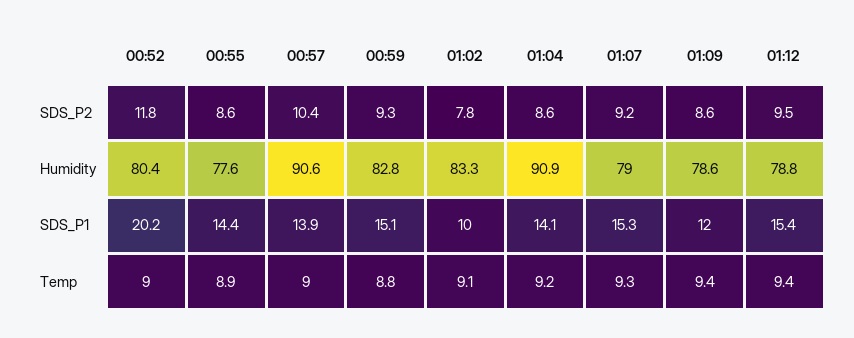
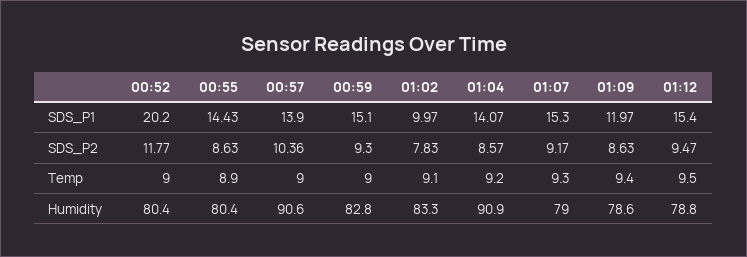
  {
    "00:52": {
      "SDS_P2": 11.77,
      "Humidity": 80.4,
      "SDS_P1": 20.2,
      "Temp": 9
    },
    "00:55": {
      "SDS_P2": 8.63,
-     "Humidity": 77.6,
+     "Humidity": 80.4,
      "SDS_P1": 14.43,
      "Temp": 8.9
    },
    "00:57": {
      "SDS_P2": 10.36,
      "Humidity": 90.6,
      "SDS_P1": 13.9,
      "Temp": 9
    },
    "00:59": {
      "SDS_P2": 9.3,
      "Humidity": 82.8,
      "SDS_P1": 15.1,
-     "Temp": 8.8
+     "Temp": 9
    },
    "01:02": {
      "SDS_P2": 7.83,
      "Humidity": 83.3,
      "SDS_P1": 9.97,
      "Temp": 9.1
    },
    "01:04": {
      "SDS_P2": 8.57,
      "Humidity": 90.9,
      "SDS_P1": 14.07,
      "Temp": 9.2
    },
    "01:07": {
      "SDS_P2": 9.17,
      "Humidity": 79,
      "SDS_P1": 15.3,
      "Temp": 9.3
    },
    "01:09": {
      "SDS_P2": 8.63,
      "Humidity": 78.6,
      "SDS_P1": 11.97,
      "Temp": 9.4
    },
    "01:12": {
      "SDS_P2": 9.47,
      "Humidity": 78.8,
      "SDS_P1": 15.4,
-     "Temp": 9.4
+     "Temp": 9.5
    }
  }

